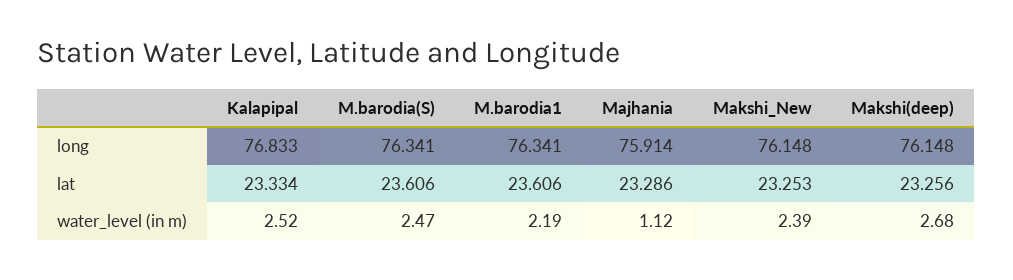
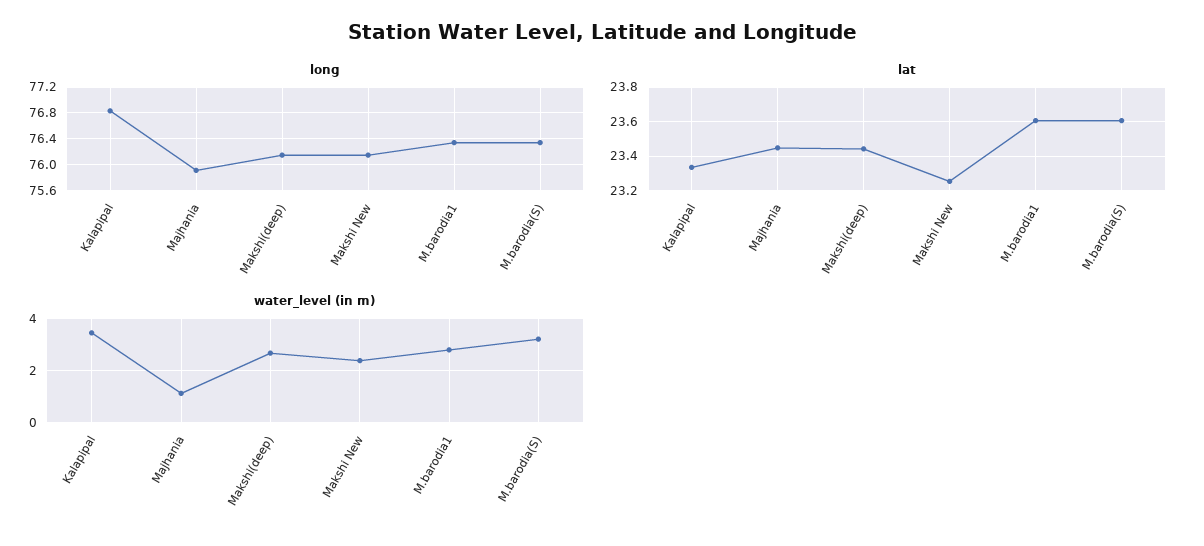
  {
    "long": {
      "Kalapipal": 76.833,
      "M.barodia(S)": 76.341,
      "M.barodia1": 76.341,
      "Majhania": 75.914,
      "Makshi_New": 76.148,
      "Makshi(deep)": 76.148
    },
    "lat": {
      "Kalapipal": 23.334,
      "M.barodia(S)": 23.606,
      "M.barodia1": 23.606,
-     "Majhania": 23.286,
+     "Majhania": 23.45,
      "Makshi_New": 23.253,
-     "Makshi(deep)": 23.256
+     "Makshi(deep)": 23.45
    },
    "water_level (in m)": {
-     "Kalapipal": 2.52,
+     "Kalapipal": 3.5,
-     "M.barodia(S)": 2.47,
+     "M.barodia(S)": 3.25,
-     "M.barodia1": 2.19,
+     "M.barodia1": 2.75,
      "Majhania": 1.12,
      "Makshi_New": 2.39,
      "Makshi(deep)": 2.68
    }
  }

